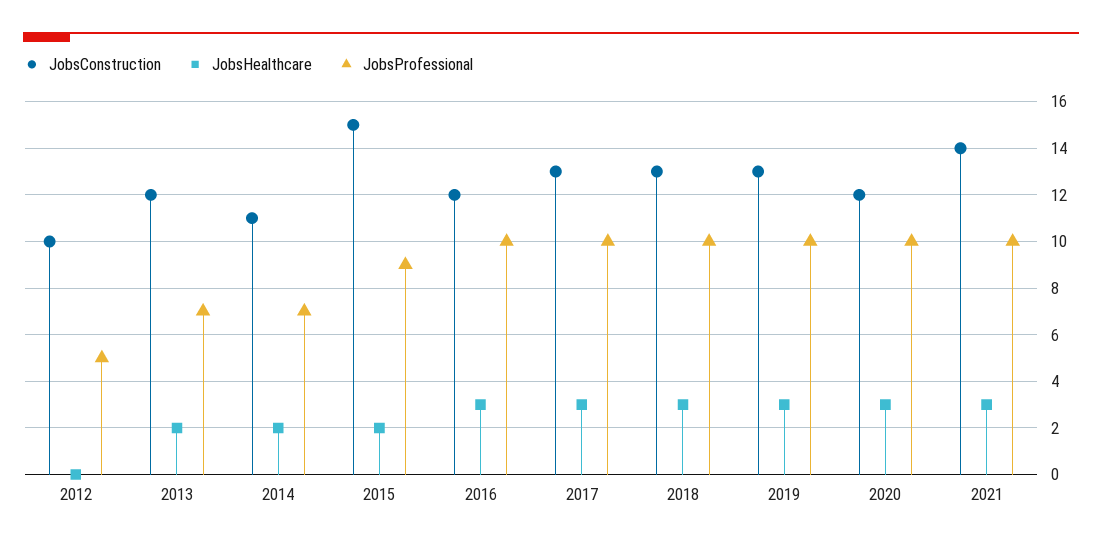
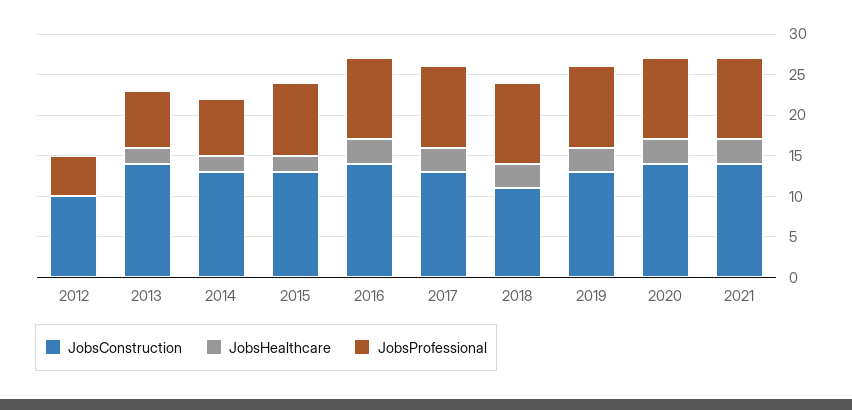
  {
    "JobsConstruction": {
      "2012": 10,
-     "2013": 12,
+     "2013": 14,
-     "2014": 11,
+     "2014": 13,
-     "2015": 15,
+     "2015": 13,
-     "2016": 12,
+     "2016": 14,
      "2017": 13,
-     "2018": 13,
+     "2018": 11,
      "2019": 13,
-     "2020": 12,
+     "2020": 14,
      "2021": 14
    },
    "JobsHealthcare": {
      "2012": 0,
      "2013": 2,
      "2014": 2,
      "2015": 2,
      "2016": 3,
      "2017": 3,
      "2018": 3,
      "2019": 3,
      "2020": 3,
      "2021": 3
    },
    "JobsProfessional": {
      "2012": 5,
      "2013": 7,
      "2014": 7,
      "2015": 9,
      "2016": 10,
      "2017": 10,
      "2018": 10,
      "2019": 10,
      "2020": 10,
      "2021": 10
    }
  }

